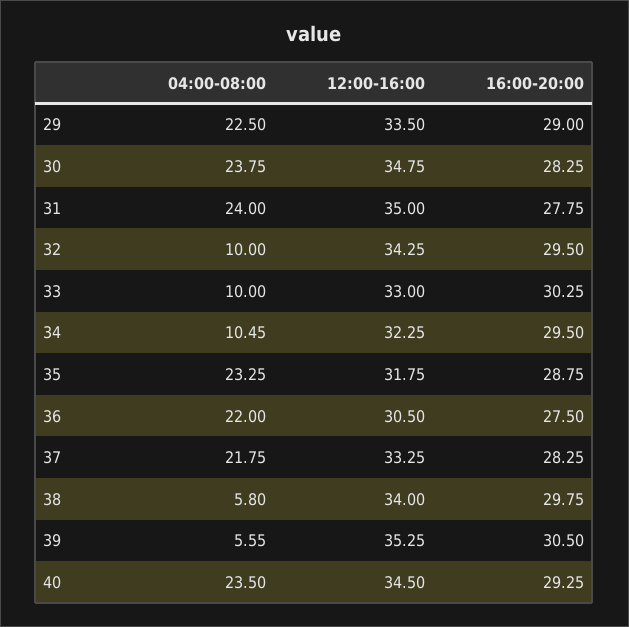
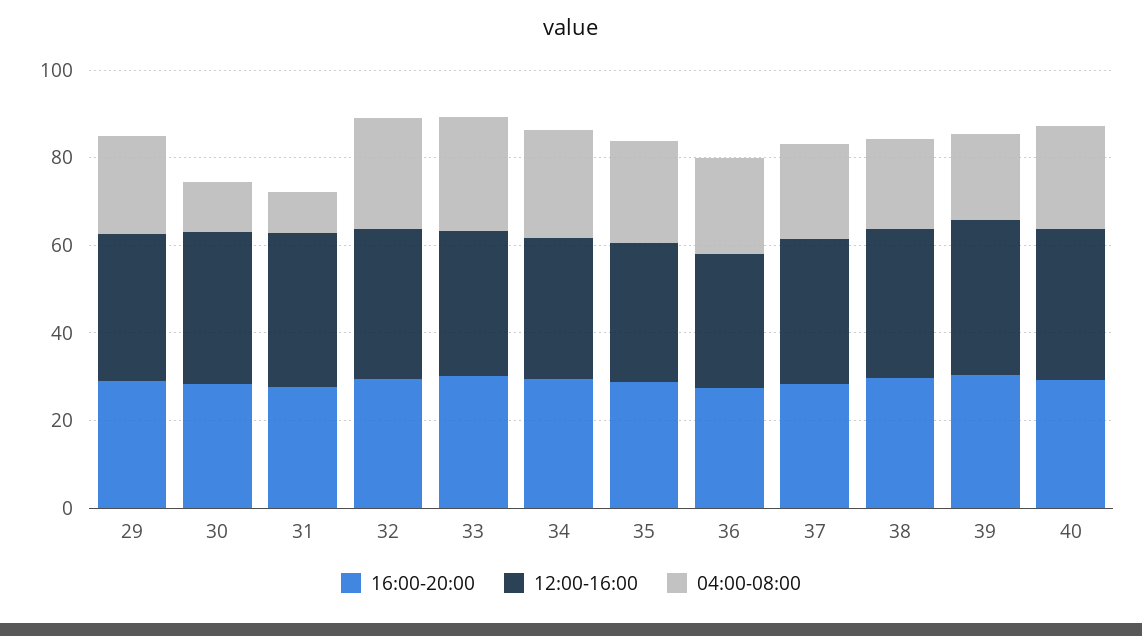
  {
    "04:00-08:00": {
      "29": 22.5,
-     "30": 23.75,
+     "30": 10,
-     "31": 24,
+     "31": 10,
-     "32": 10,
+     "32": 25,
-     "33": 10,
+     "33": 25,
-     "34": 10.45,
+     "34": 25,
      "35": 23.25,
      "36": 22,
      "37": 21.75,
-     "38": 5.8,
+     "38": 20,
-     "39": 5.55,
+     "39": 20,
      "40": 23.5
    },
    "12:00-16:00": {
      "29": 33.5,
      "30": 34.75,
      "31": 35,
      "32": 34.25,
      "33": 33,
      "34": 32.25,
      "35": 31.75,
      "36": 30.5,
      "37": 33.25,
      "38": 34,
      "39": 35.25,
      "40": 34.5
    },
    "16:00-20:00": {
      "29": 29,
      "30": 28.25,
      "31": 27.75,
      "32": 29.5,
      "33": 30.25,
      "34": 29.5,
      "35": 28.75,
      "36": 27.5,
      "37": 28.25,
      "38": 29.75,
      "39": 30.5,
      "40": 29.25
    }
  }

